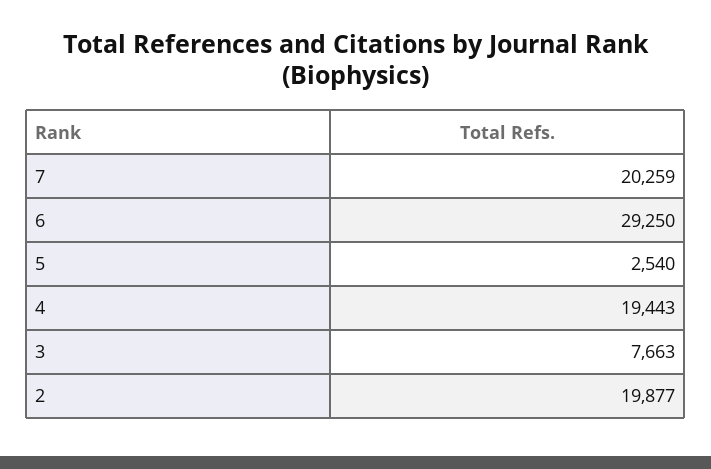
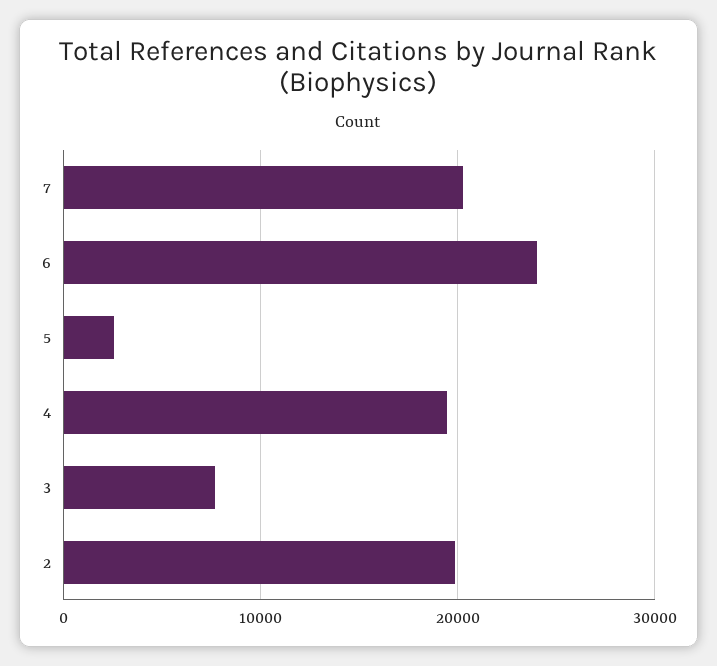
  {
    "7": 20259,
-   "6": 29250,
+   "6": 24000,
    "5": 2540,
    "4": 19443,
    "3": 7663,
    "2": 19877
  }

